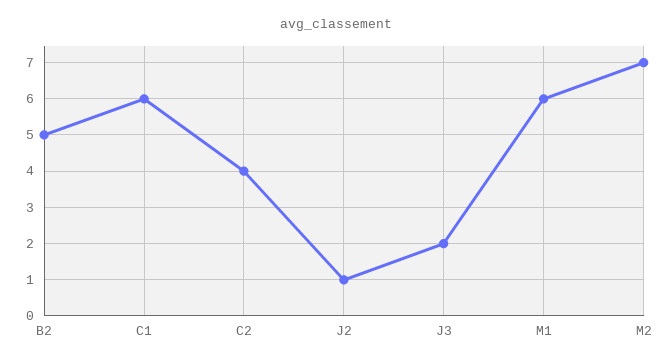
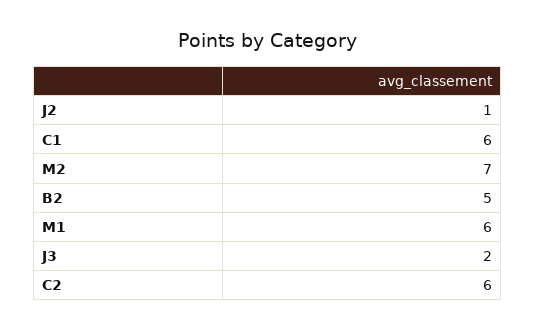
  {
    "B2": 5,
    "C1": 6,
-   "C2": 4,
+   "C2": 6,
    "J2": 1,
    "J3": 2,
    "M1": 6,
    "M2": 7
  }

